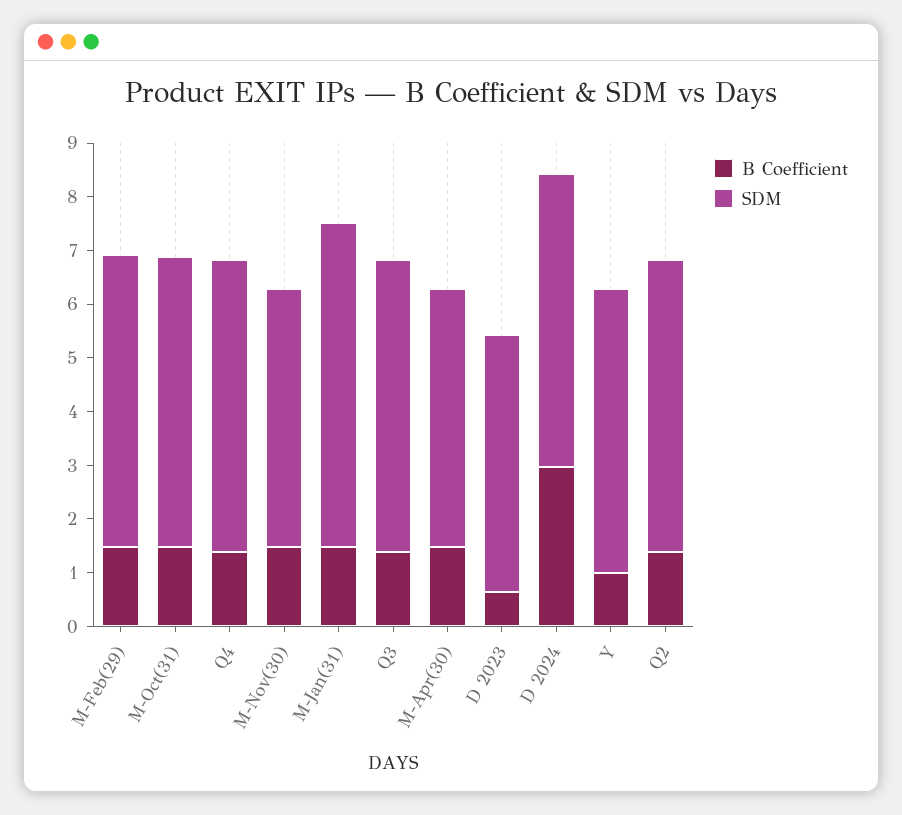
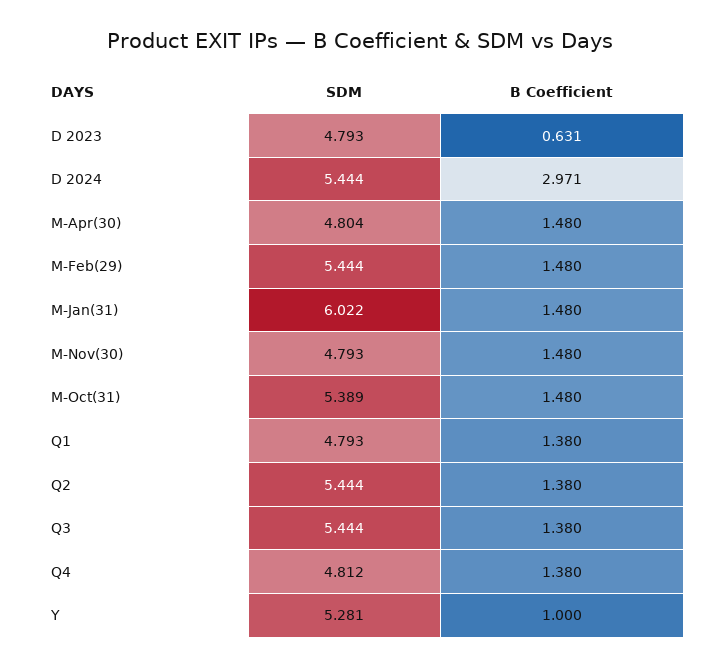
  {
    "B Coefficient": {
      "M-Feb(29)": 1.48,
      "M-Oct(31)": 1.48,
      "Q4": 1.38,
      "M-Nov(30)": 1.48,
      "M-Jan(31)": 1.48,
      "Q3": 1.38,
      "M-Apr(30)": 1.48,
      "D 2023": 0.631,
      "D 2024": 2.971,
      "Y": 1,
-     "Q2": 1.38
+     "Q2": 1.38,
+     "Q1": 1.38
    },
    "SDM": {
      "M-Feb(29)": 5.444,
      "M-Oct(31)": 5.389,
-     "Q4": 5.4,
+     "Q4": 4.812,
      "M-Nov(30)": 4.793,
      "M-Jan(31)": 6.022,
      "Q3": 5.444,
      "M-Apr(30)": 4.804,
      "D 2023": 4.793,
      "D 2024": 5.444,
      "Y": 5.281,
-     "Q2": 5.444
+     "Q2": 5.444,
+     "Q1": 4.793
    }
  }

